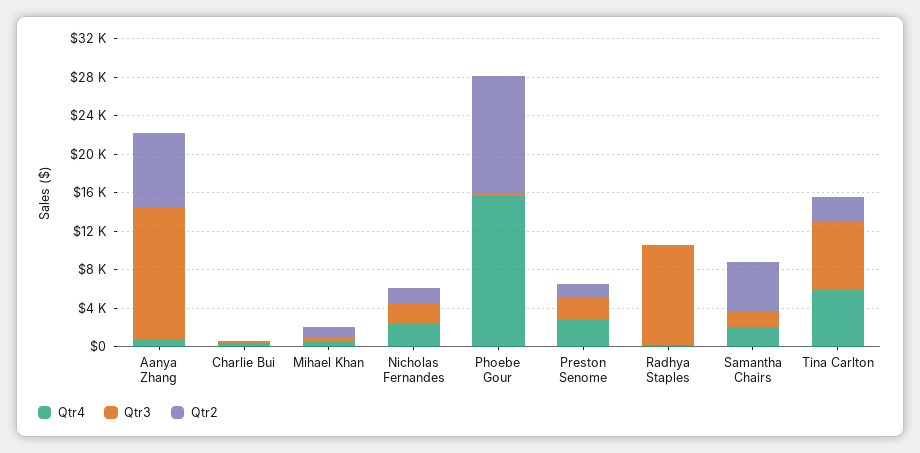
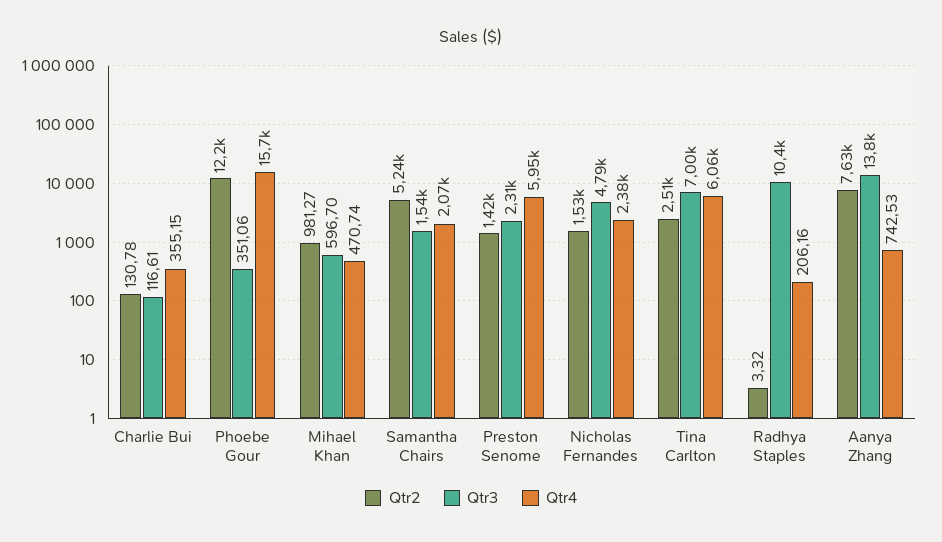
  {
    "Qtr4": {
      "Aanya Zhang": 742.53,
      "Charlie Bui": 355.15,
      "Mihael Khan": 470.74,
      "Nicholas Fernandes": 2380,
      "Phoebe Gour": 15700,
-     "Preston Senome": 3000,
+     "Preston Senome": 5950,
      "Radhya Staples": 206.16,
      "Samantha Chairs": 2070,
      "Tina Carlton": 6060
    },
    "Qtr3": {
      "Aanya Zhang": 13800,
      "Charlie Bui": 116.61,
      "Mihael Khan": 596.7,
-     "Nicholas Fernandes": 2000,
+     "Nicholas Fernandes": 4790,
      "Phoebe Gour": 351.06,
      "Preston Senome": 2310,
      "Radhya Staples": 10400,
      "Samantha Chairs": 1540,
      "Tina Carlton": 7000
    },
    "Qtr2": {
      "Aanya Zhang": 7630,
      "Charlie Bui": 130.78,
      "Mihael Khan": 981.27,
      "Nicholas Fernandes": 1530,
      "Phoebe Gour": 12200,
      "Preston Senome": 1420,
      "Radhya Staples": 3.32,
      "Samantha Chairs": 5240,
      "Tina Carlton": 2510
    }
  }

